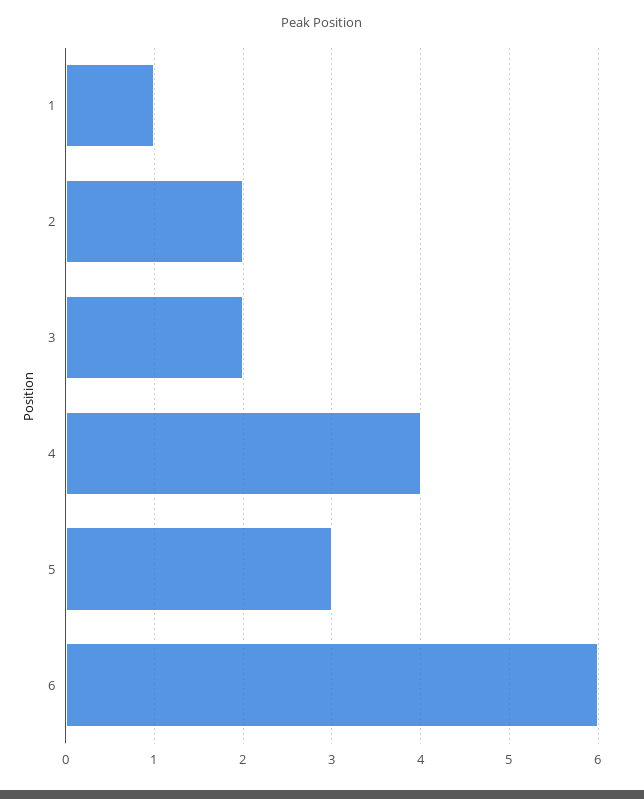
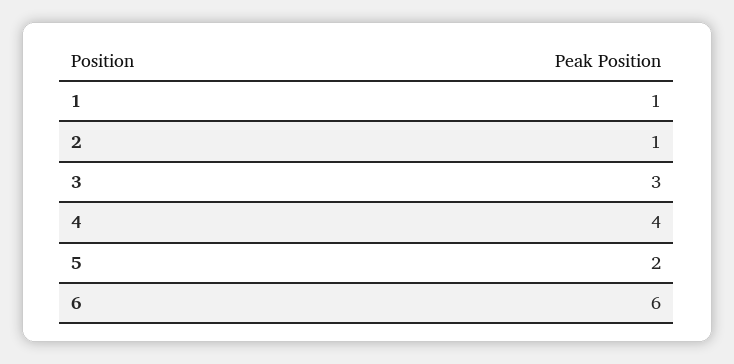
  {
    "1": 1,
-   "2": 2,
+   "2": 1,
-   "3": 2,
+   "3": 3,
    "4": 4,
-   "5": 3,
+   "5": 2,
    "6": 6
  }

